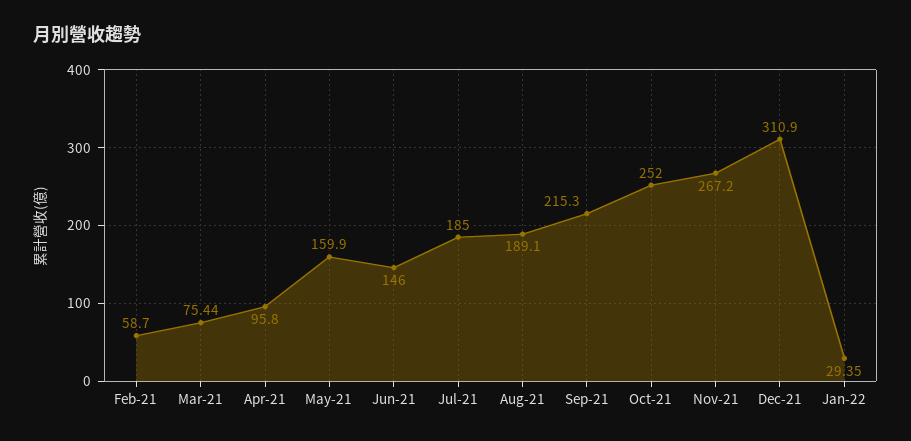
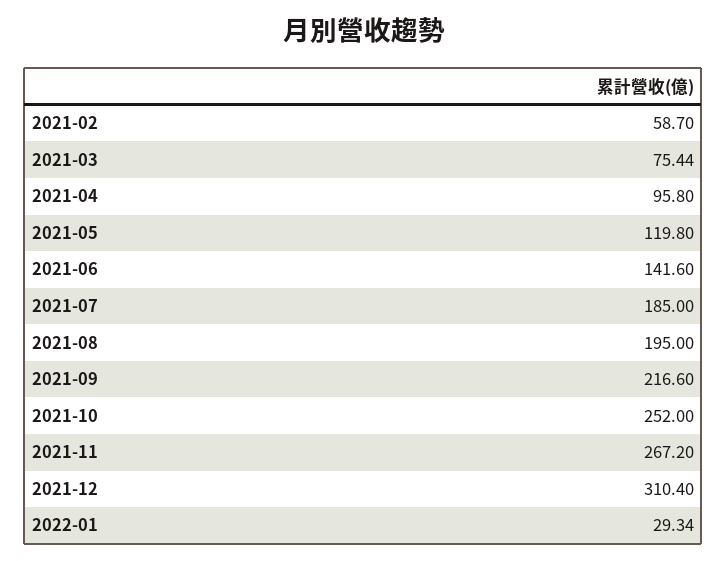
  {
    "Feb-21": 58.7,
    "Mar-21": 75.44,
    "Apr-21": 95.8,
-   "May-21": 159.9,
+   "May-21": 119.8,
-   "Jun-21": 146,
+   "Jun-21": 141.6,
    "Jul-21": 185,
-   "Aug-21": 189.1,
+   "Aug-21": 195,
-   "Sep-21": 215.3,
+   "Sep-21": 216.6,
    "Oct-21": 252,
    "Nov-21": 267.2,
-   "Dec-21": 310.9,
+   "Dec-21": 310.4,
-   "Jan-22": 29.35
+   "Jan-22": 29.34
  }

